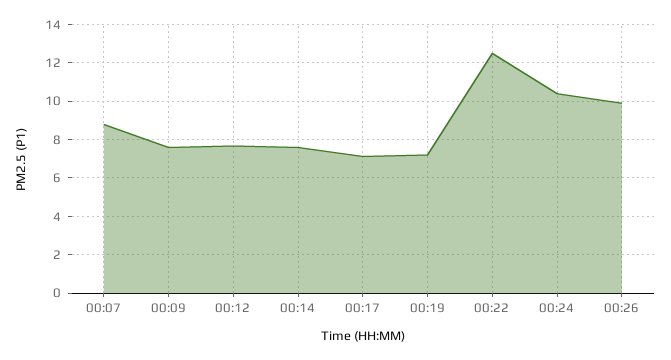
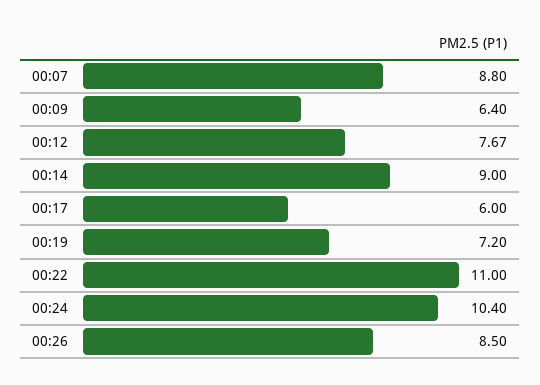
  {
    "00:07": 8.8,
-   "00:09": 7.5,
+   "00:09": 6.4,
    "00:12": 7.67,
-   "00:14": 7.5,
+   "00:14": 9,
-   "00:17": 7,
+   "00:17": 6,
    "00:19": 7.2,
-   "00:22": 12.5,
+   "00:22": 11,
    "00:24": 10.4,
-   "00:26": 10
+   "00:26": 8.5
  }

